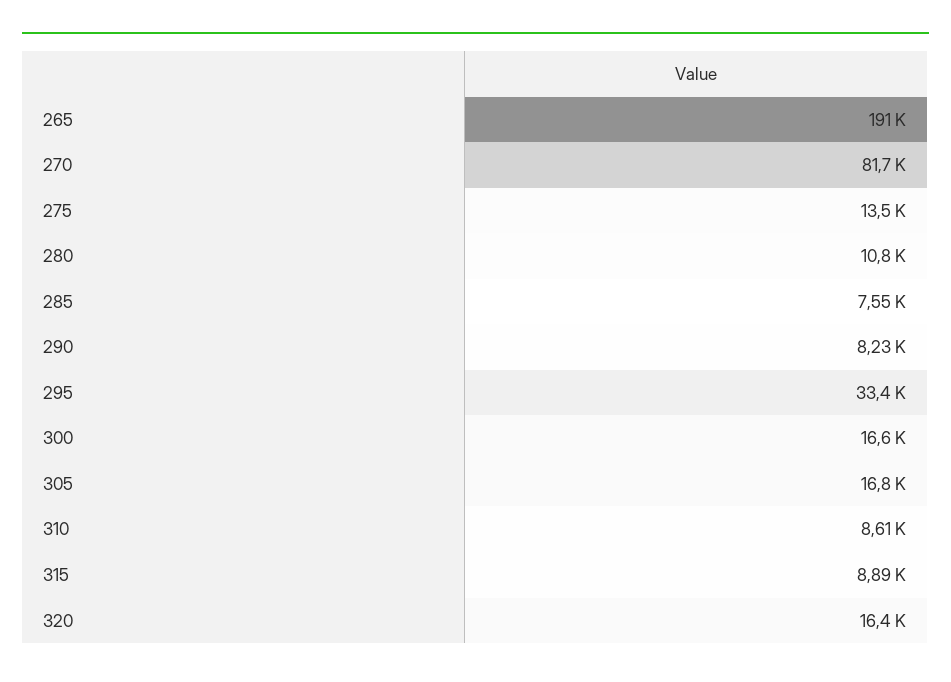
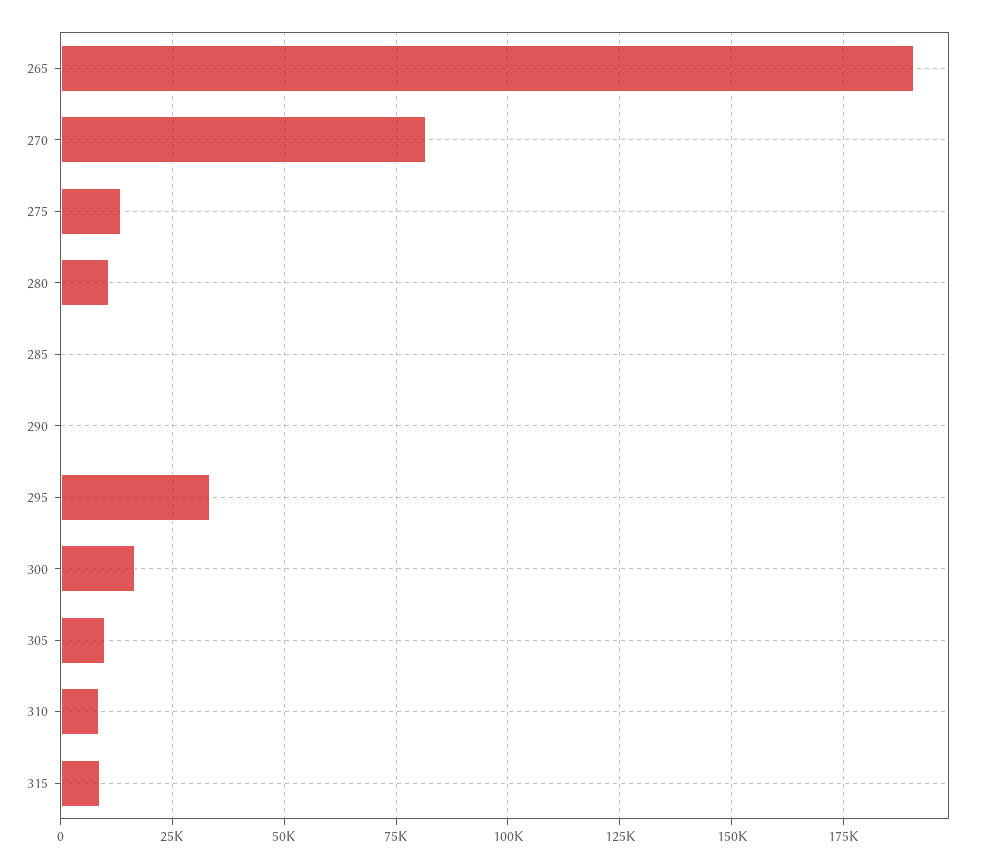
  {
    "265": 191000,
    "270": 81700,
    "275": 13500,
    "280": 10800,
-   "285": 7550,
+   "285": 0,
-   "290": 8230,
+   "290": 0,
    "295": 33400,
    "300": 16600,
-   "305": 16800,
+   "305": 10000,
    "310": 8610,
-   "315": 8890,
+   "315": 8890
-   "320": 16400
  }

